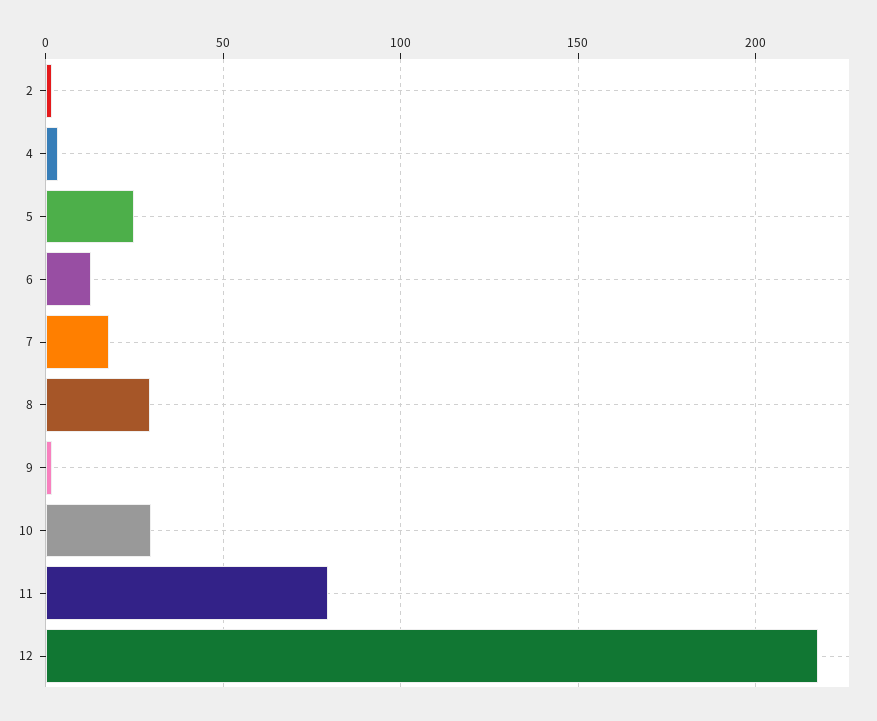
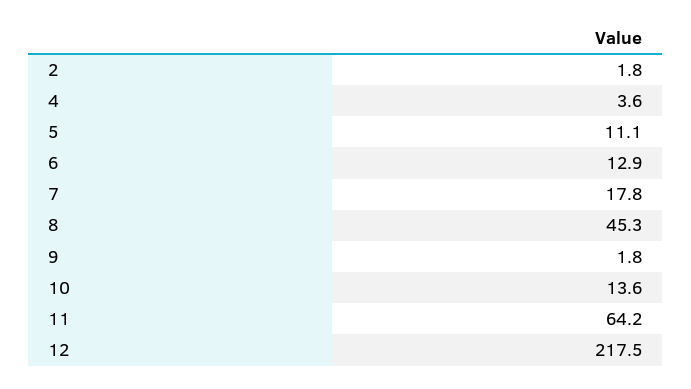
  {
    "2": 1.8,
    "4": 3.6,
-   "5": 25,
+   "5": 11.1,
    "6": 12.9,
    "7": 17.8,
-   "8": 30,
+   "8": 45.3,
    "9": 1.8,
-   "10": 30,
+   "10": 13.6,
-   "11": 80,
+   "11": 64.2,
    "12": 217.5
  }

